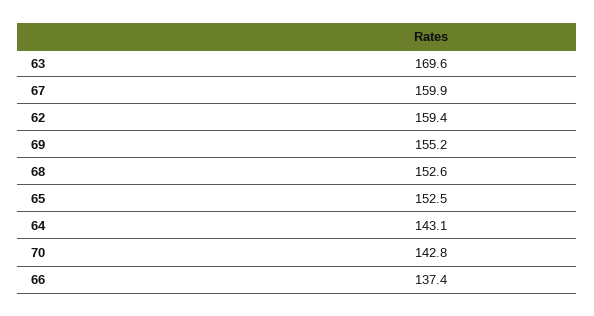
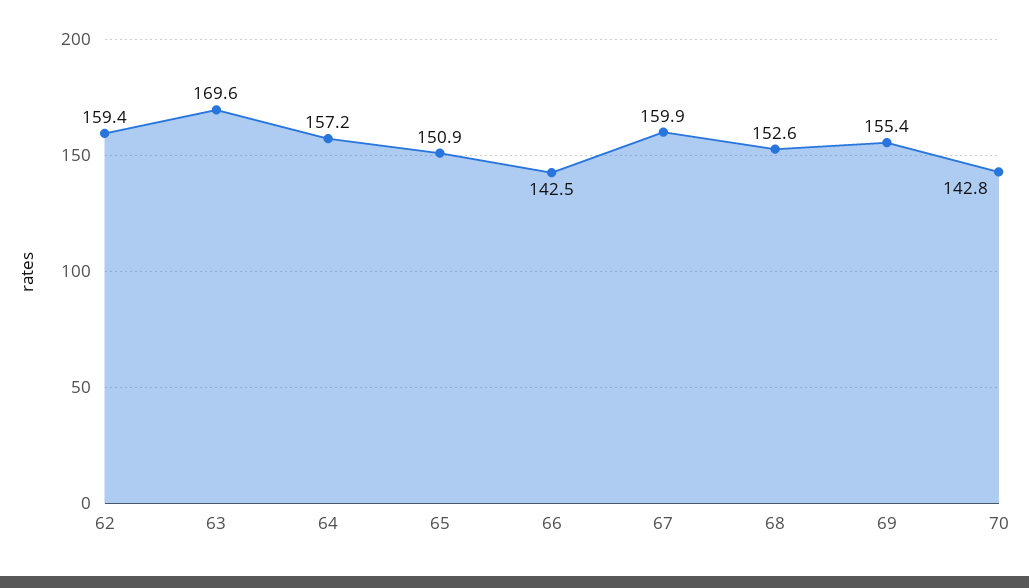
  {
    "63": 169.6,
    "67": 159.9,
    "62": 159.4,
-   "69": 155.2,
+   "69": 155.4,
    "68": 152.6,
-   "65": 152.5,
+   "65": 150.9,
-   "64": 143.1,
+   "64": 157.2,
    "70": 142.8,
-   "66": 137.4
+   "66": 142.5
  }

